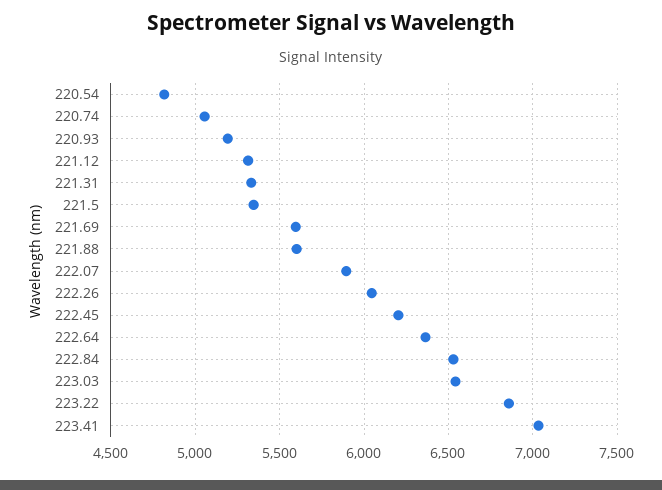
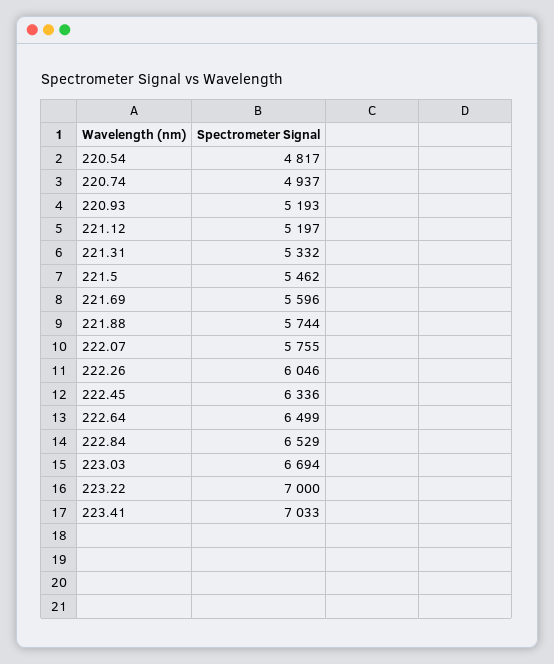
  {
    "220.54": 4817,
-   "220.74": 5050,
+   "220.74": 4937,
    "220.93": 5193,
-   "221.12": 5300,
+   "221.12": 5197,
    "221.31": 5332,
-   "221.5": 5350,
+   "221.5": 5462,
    "221.69": 5596,
-   "221.88": 5600,
+   "221.88": 5744,
-   "222.07": 5900,
+   "222.07": 5755,
    "222.26": 6046,
-   "222.45": 6200,
+   "222.45": 6336,
-   "222.64": 6350,
+   "222.64": 6499,
    "222.84": 6529,
-   "223.03": 6550,
+   "223.03": 6694,
-   "223.22": 6850,
+   "223.22": 7000,
    "223.41": 7033
  }

